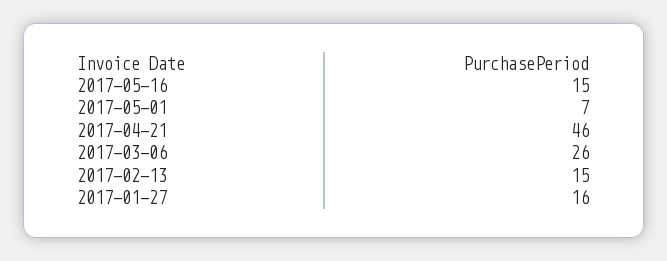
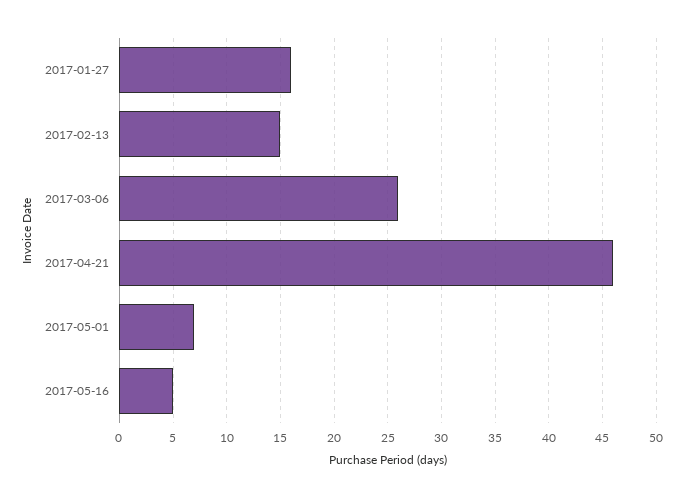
  {
-   "2017-05-16": 15,
+   "2017-05-16": 5,
    "2017-05-01": 7,
    "2017-04-21": 46,
    "2017-03-06": 26,
    "2017-02-13": 15,
    "2017-01-27": 16
  }

